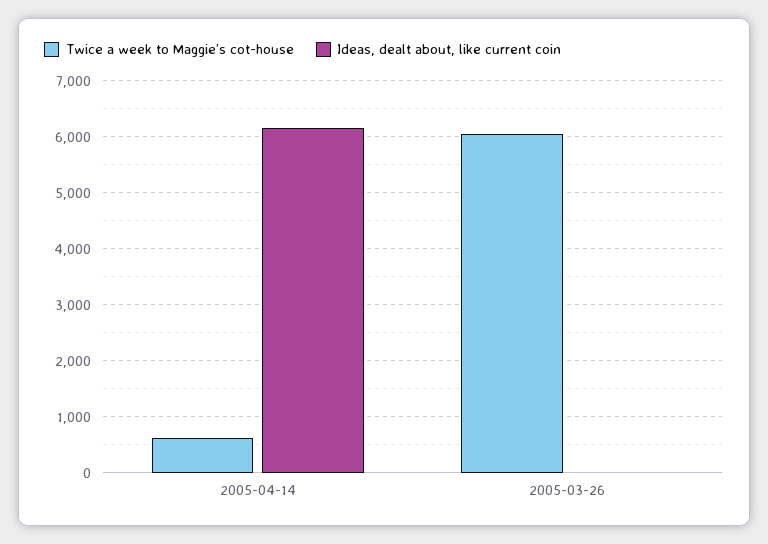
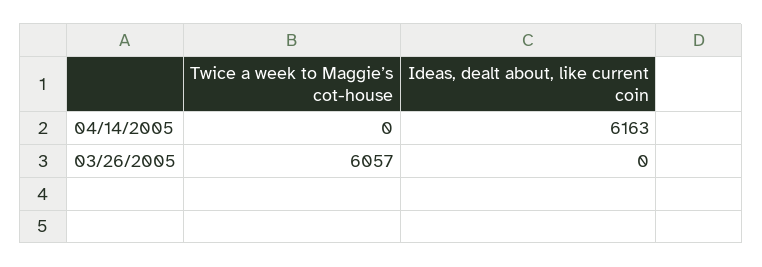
  {
    "Twice a week to Maggie’s cot-house": {
-     "2005-04-14": 600,
+     "2005-04-14": 0,
      "2005-03-26": 6057
    },
    "Ideas, dealt about, like current coin": {
      "2005-04-14": 6163,
      "2005-03-26": 0
    }
  }

